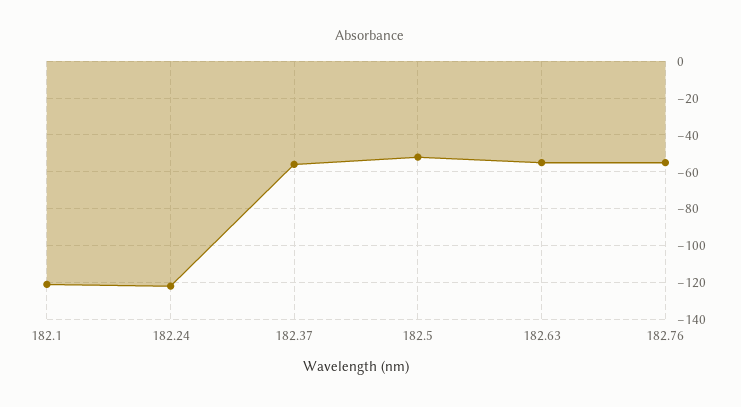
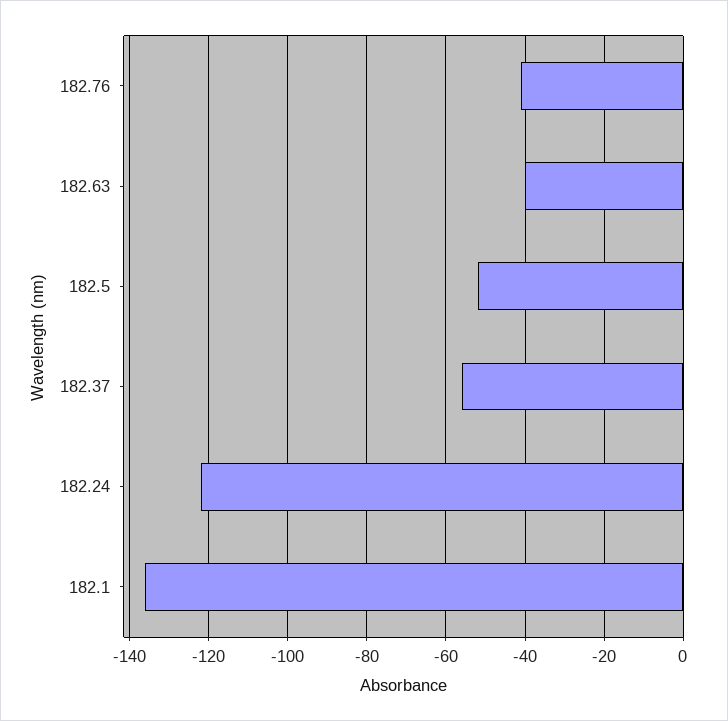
  {
-   "182.1": -120,
+   "182.1": -135,
    "182.24": -120,
    "182.37": -55,
    "182.5": -50,
-   "182.63": -55,
+   "182.63": -40,
-   "182.76": -55
+   "182.76": -40
  }

